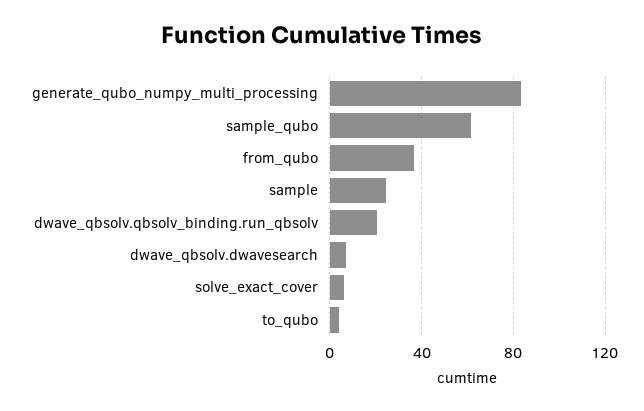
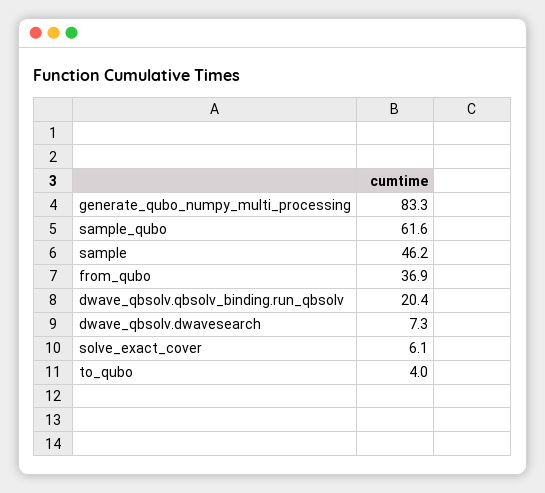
  {
    "generate_qubo_numpy_multi_processing": 83.3,
    "sample_qubo": 61.6,
    "from_qubo": 36.9,
-   "sample": 25,
+   "sample": 46.2,
    "dwave_qbsolv.qbsolv_binding.run_qbsolv": 20.4,
    "dwave_qbsolv.dwavesearch": 7.3,
    "solve_exact_cover": 6.1,
    "to_qubo": 4
  }

